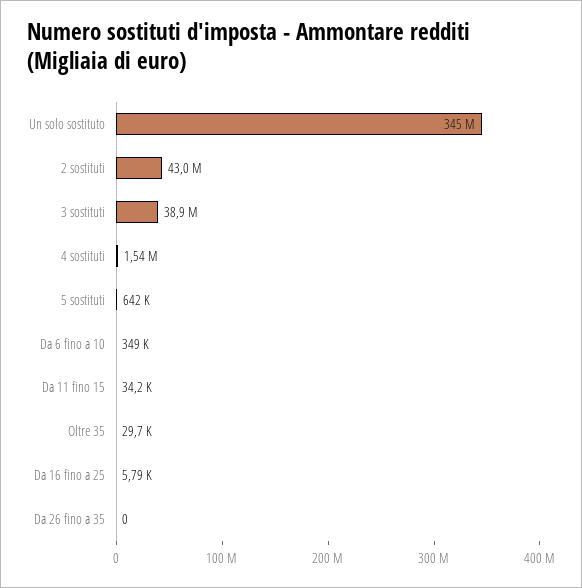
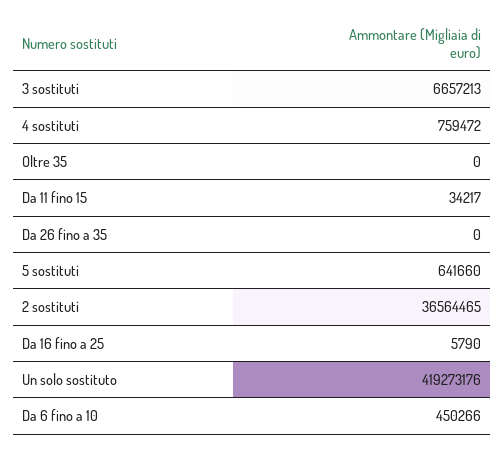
  {
-   "Un solo sostituto": 345000000,
+   "Un solo sostituto": 419273176,
-   "2 sostituti": 43000000,
+   "2 sostituti": 36564465,
-   "3 sostituti": 38900000,
+   "3 sostituti": 6657213,
-   "4 sostituti": 1540000,
+   "4 sostituti": 759472,
    "5 sostituti": 641660,
-   "Da 6 fino a 10": 349000,
+   "Da 6 fino a 10": 450266,
    "Da 11 fino 15": 34217,
-   "Oltre 35": 29700,
+   "Oltre 35": 0,
    "Da 16 fino a 25": 5790,
    "Da 26 fino a 35": 0
  }

